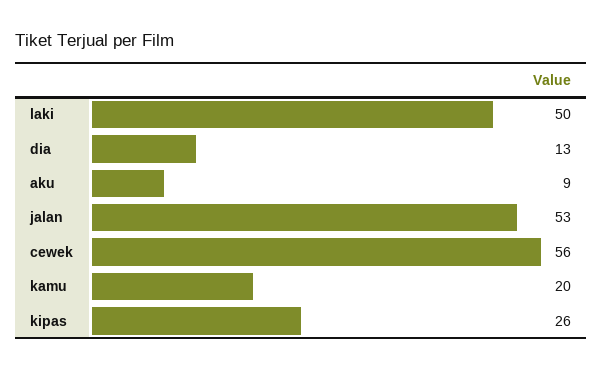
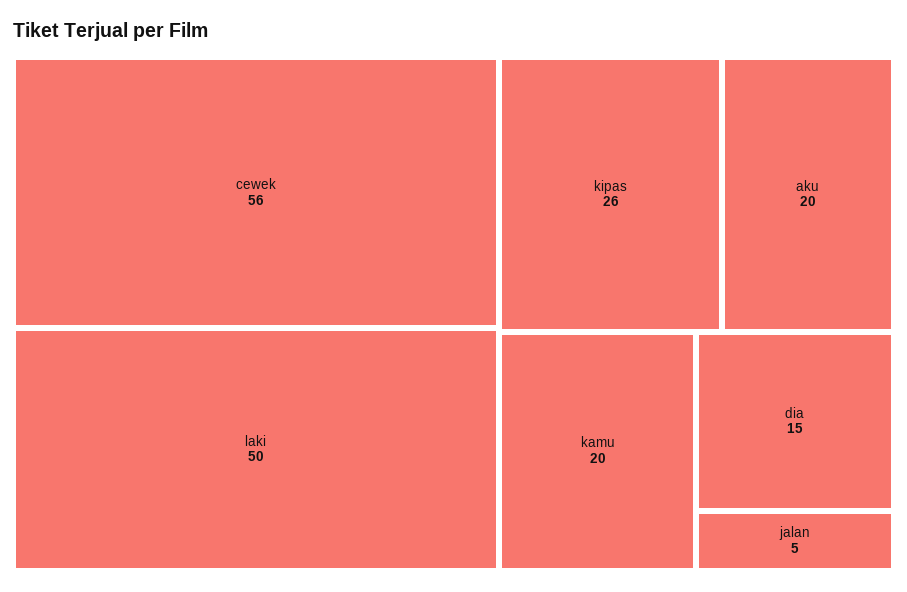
  {
    "laki": 50,
-   "dia": 13,
+   "dia": 15,
-   "aku": 9,
+   "aku": 20,
-   "jalan": 53,
+   "jalan": 5,
    "cewek": 56,
    "kamu": 20,
    "kipas": 26
  }

